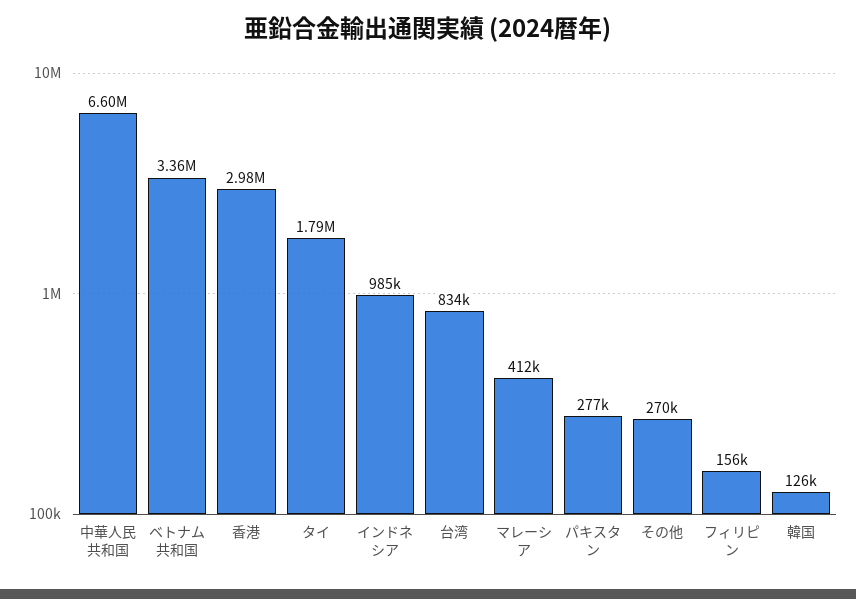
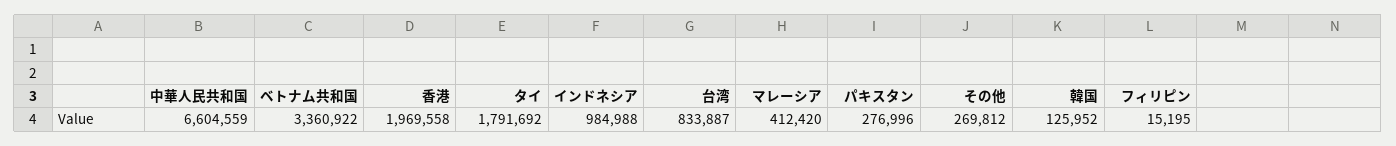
  {
    "中華人民共和国": 6604559,
    "ベトナム共和国": 3360922,
-   "香港": 2980000,
+   "香港": 1969558,
    "タイ": 1791692,
    "インドネシア": 984988,
    "台湾": 833887,
    "マレーシア": 412420,
    "パキスタン": 276996,
    "その他": 269812,
-   "フィリピン": 156000,
+   "フィリピン": 15195,
    "韓国": 125952
  }

